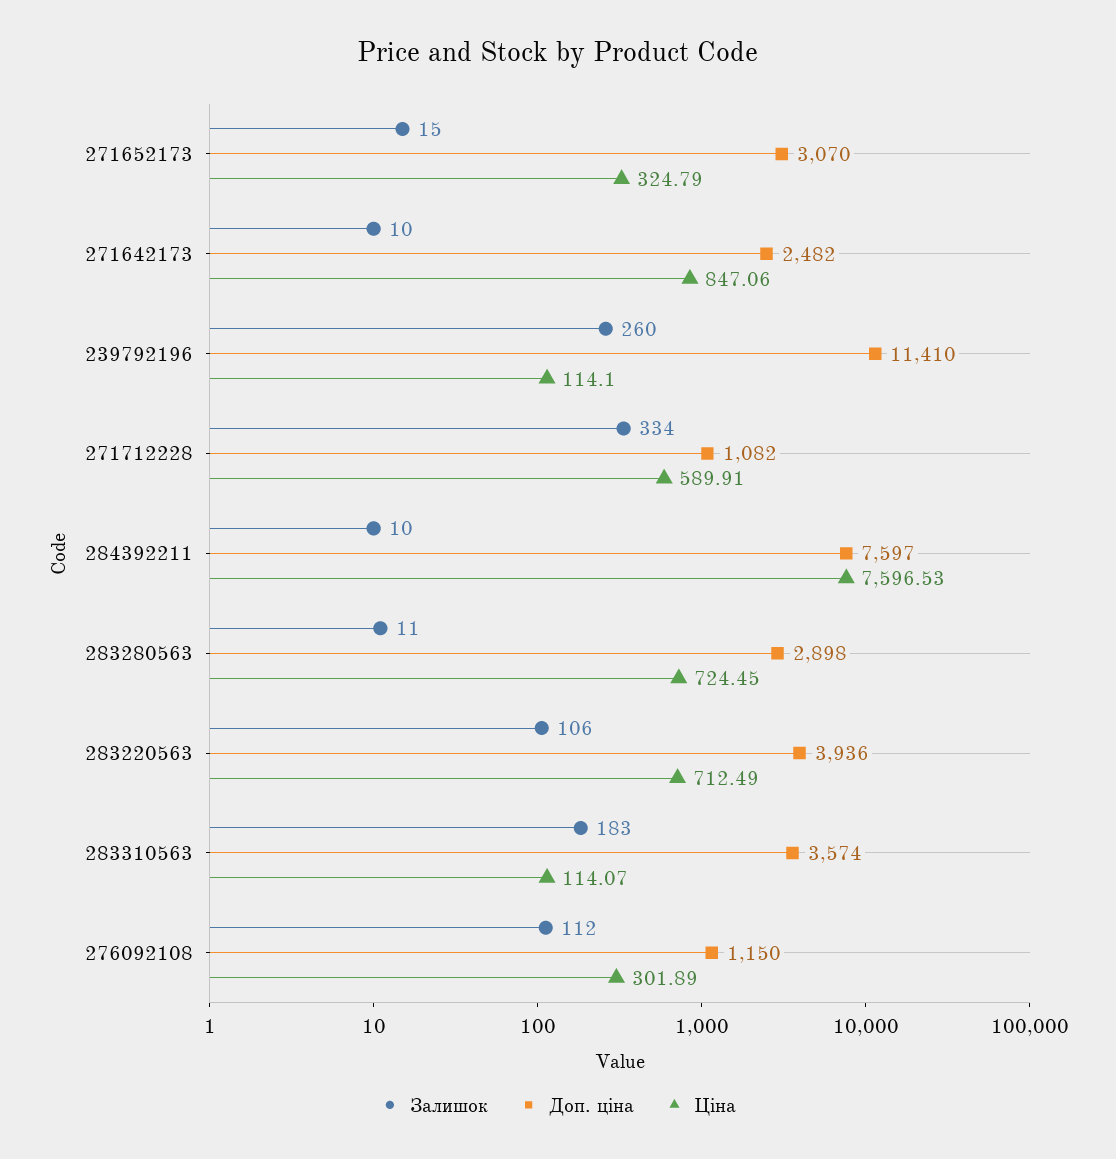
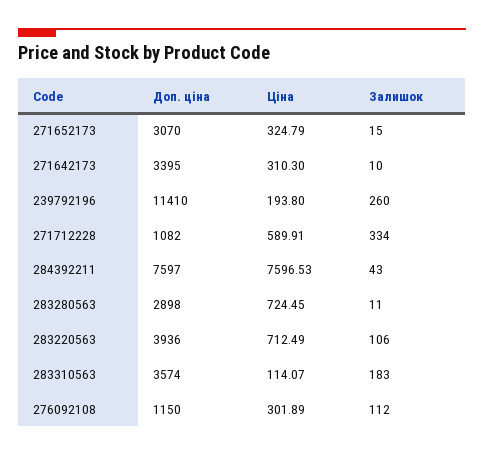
  {
    "Залишок": {
      "271652173": 15,
      "271642173": 10,
      "239792196": 260,
      "271712228": 334,
-     "284392211": 10,
+     "284392211": 43,
      "283280563": 11,
      "283220563": 106,
      "283310563": 183,
      "276092108": 112
    },
    "Доп. ціна": {
      "271652173": 3070,
-     "271642173": 2482,
+     "271642173": 3395,
      "239792196": 11410,
      "271712228": 1082,
      "284392211": 7597,
      "283280563": 2898,
      "283220563": 3936,
      "283310563": 3574,
      "276092108": 1150
    },
    "Ціна": {
      "271652173": 324.79,
-     "271642173": 847.06,
+     "271642173": 310.3,
-     "239792196": 114.1,
+     "239792196": 193.8,
      "271712228": 589.91,
      "284392211": 7596.53,
      "283280563": 724.45,
      "283220563": 712.49,
      "283310563": 114.07,
      "276092108": 301.89
    }
  }

